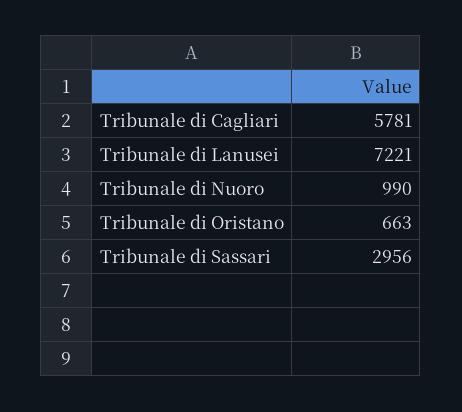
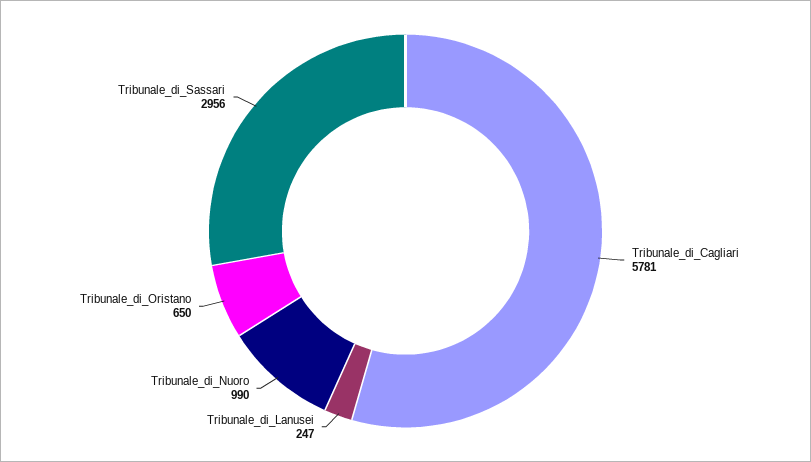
  {
    "Tribunale di Cagliari": 5781,
-   "Tribunale di Lanusei": 7221,
+   "Tribunale di Lanusei": 247,
    "Tribunale di Nuoro": 990,
-   "Tribunale di Oristano": 663,
+   "Tribunale di Oristano": 650,
    "Tribunale di Sassari": 2956
  }

